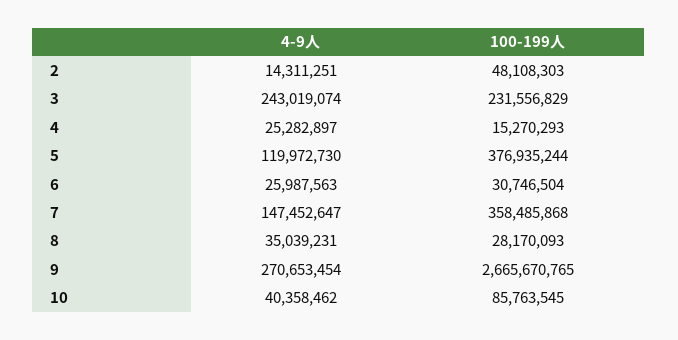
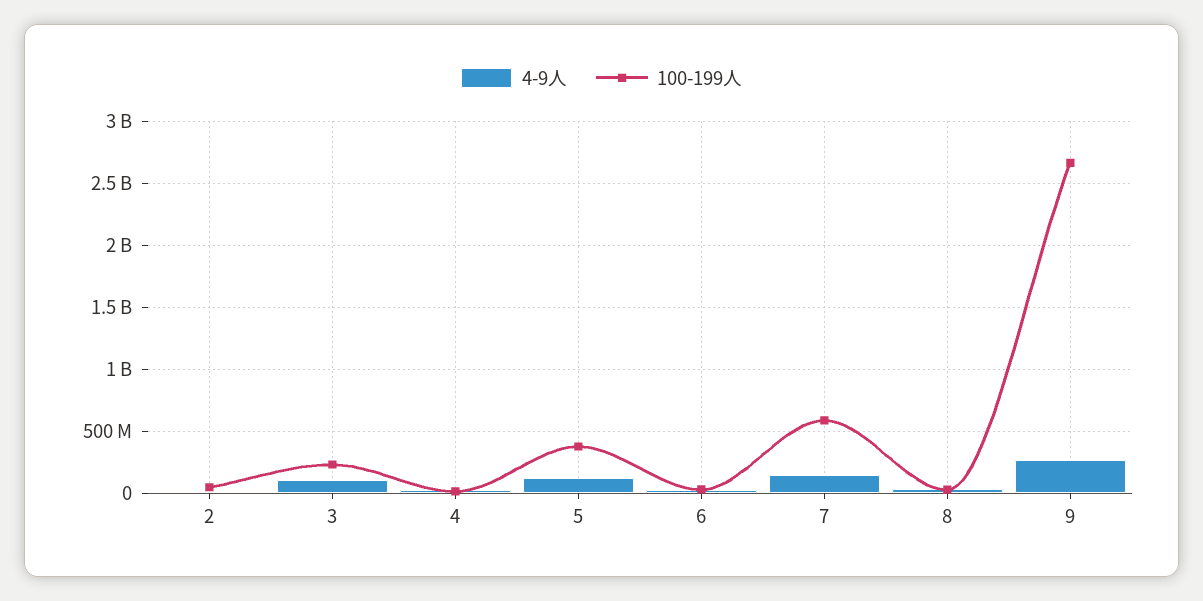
  {
    "4-9人": {
      "2": 14311251,
-     "3": 243019074,
+     "3": 100000000,
      "4": 25282897,
      "5": 119972730,
      "6": 25987563,
      "7": 147452647,
      "8": 35039231,
-     "9": 270653454,
+     "9": 270653454
-     "10": 40358462
    },
    "100-199人": {
      "2": 48108303,
      "3": 231556829,
      "4": 15270293,
      "5": 376935244,
      "6": 30746504,
-     "7": 358485868,
+     "7": 600000000,
      "8": 28170093,
-     "9": 2665670765,
+     "9": 2665670765
-     "10": 85763545
    }
  }

